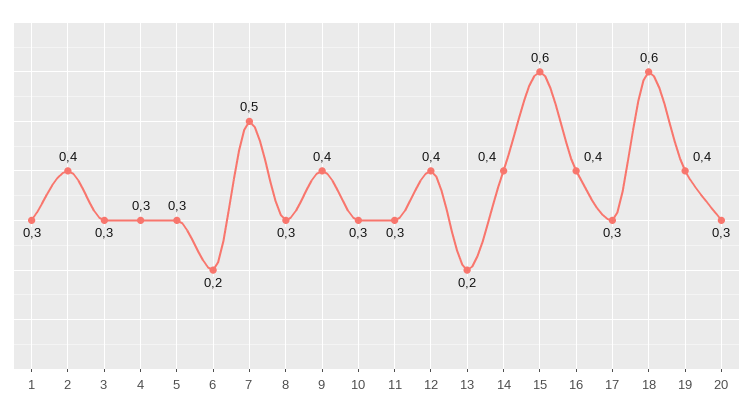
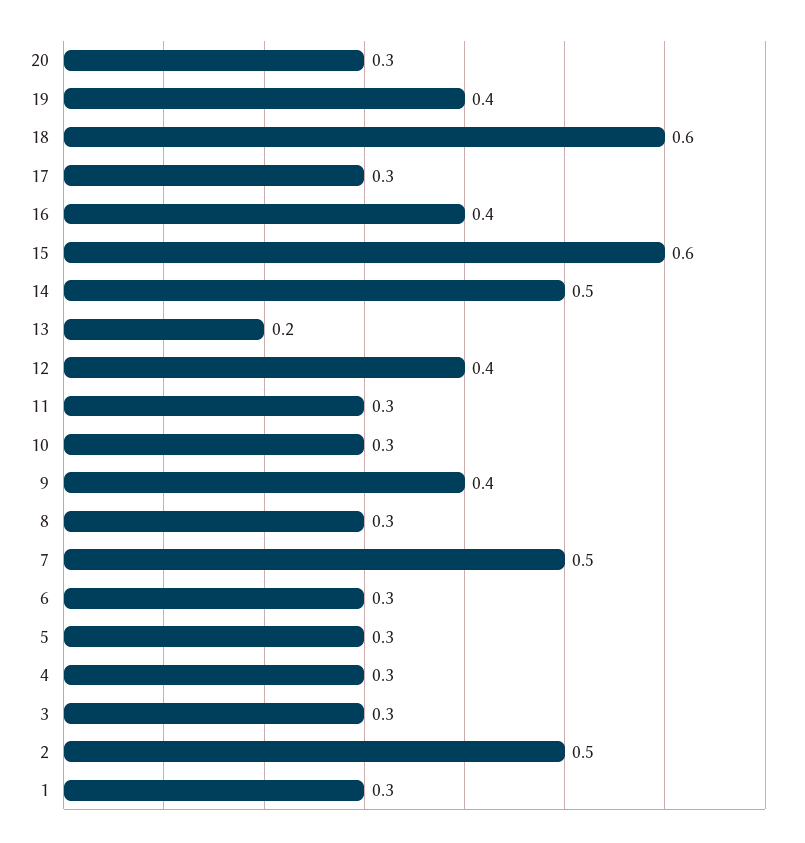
  {
    "1": 0.3,
-   "2": 0.4,
+   "2": 0.5,
    "3": 0.3,
    "4": 0.3,
    "5": 0.3,
-   "6": 0.2,
+   "6": 0.3,
    "7": 0.5,
    "8": 0.3,
    "9": 0.4,
    "10": 0.3,
    "11": 0.3,
    "12": 0.4,
    "13": 0.2,
-   "14": 0.4,
+   "14": 0.5,
    "15": 0.6,
    "16": 0.4,
    "17": 0.3,
    "18": 0.6,
    "19": 0.4,
    "20": 0.3
  }

